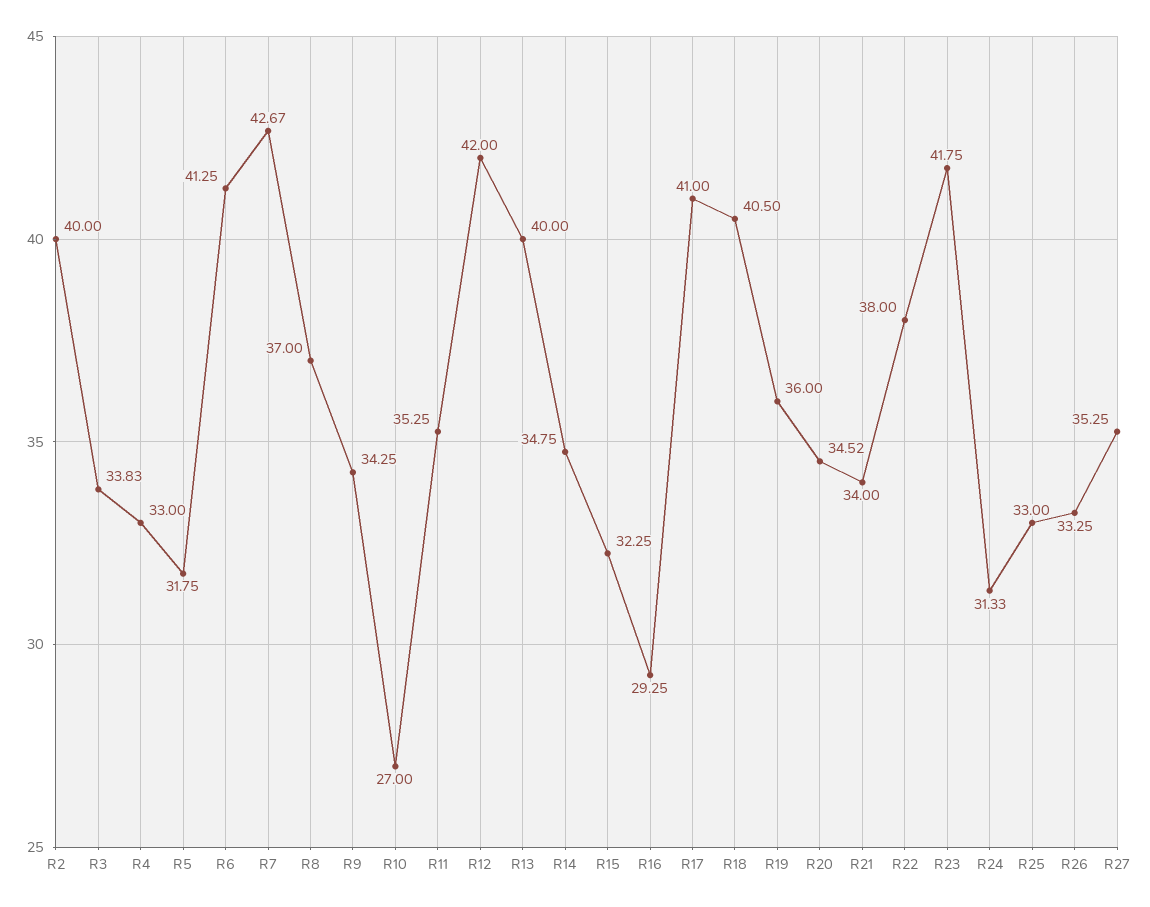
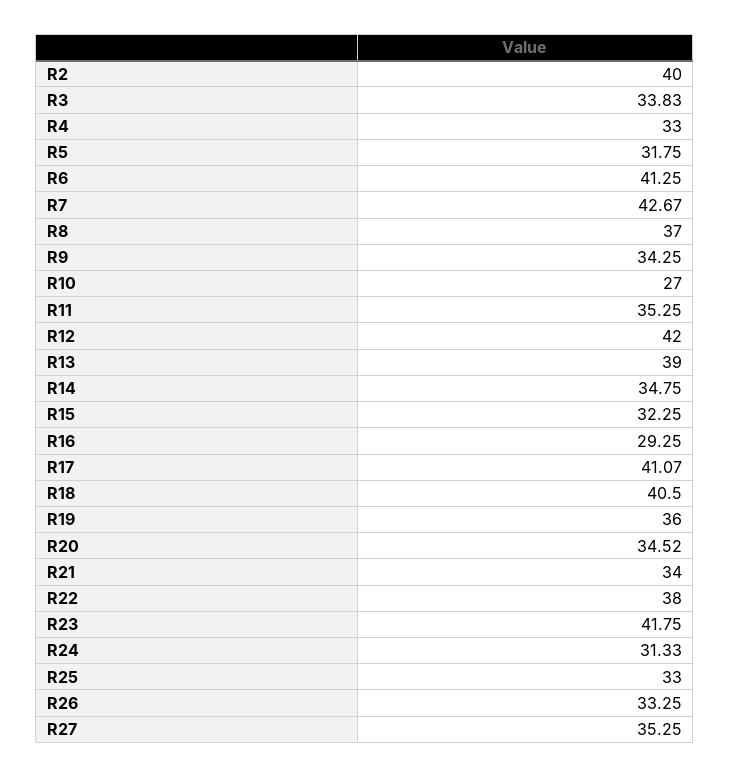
  {
    "R2": 40,
    "R3": 33.83,
    "R4": 33,
    "R5": 31.75,
    "R6": 41.25,
    "R7": 42.67,
    "R8": 37,
    "R9": 34.25,
    "R10": 27,
    "R11": 35.25,
    "R12": 42,
-   "R13": 40,
+   "R13": 39,
    "R14": 34.75,
    "R15": 32.25,
    "R16": 29.25,
-   "R17": 41,
+   "R17": 41.07,
    "R18": 40.5,
    "R19": 36,
    "R20": 34.52,
    "R21": 34,
    "R22": 38,
    "R23": 41.75,
    "R24": 31.33,
    "R25": 33,
    "R26": 33.25,
    "R27": 35.25
  }

